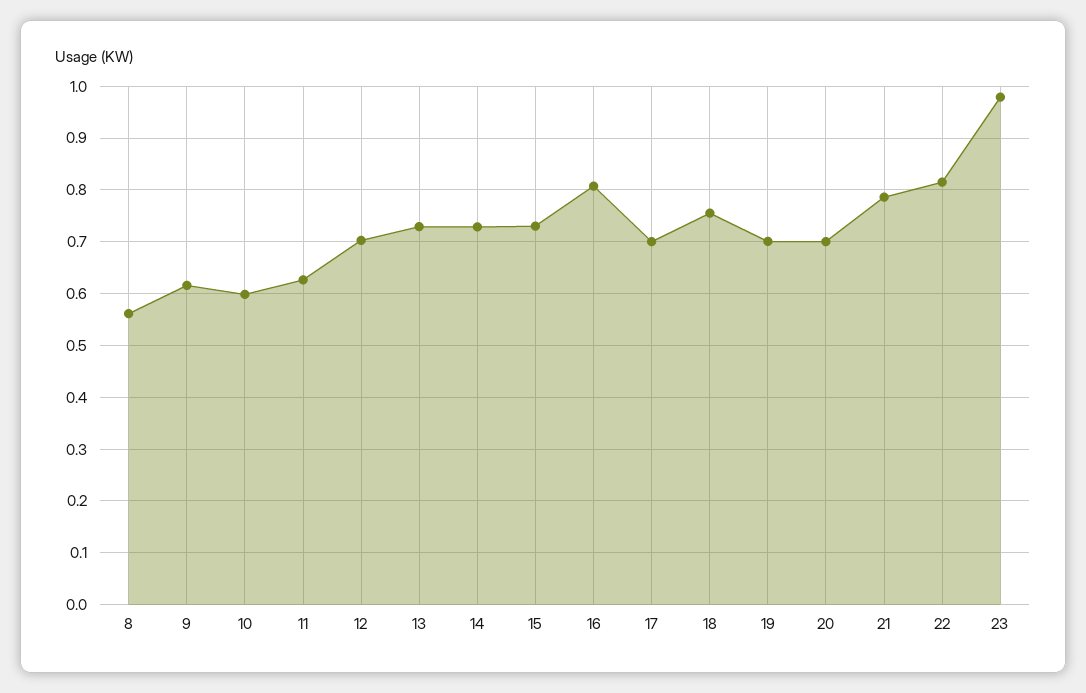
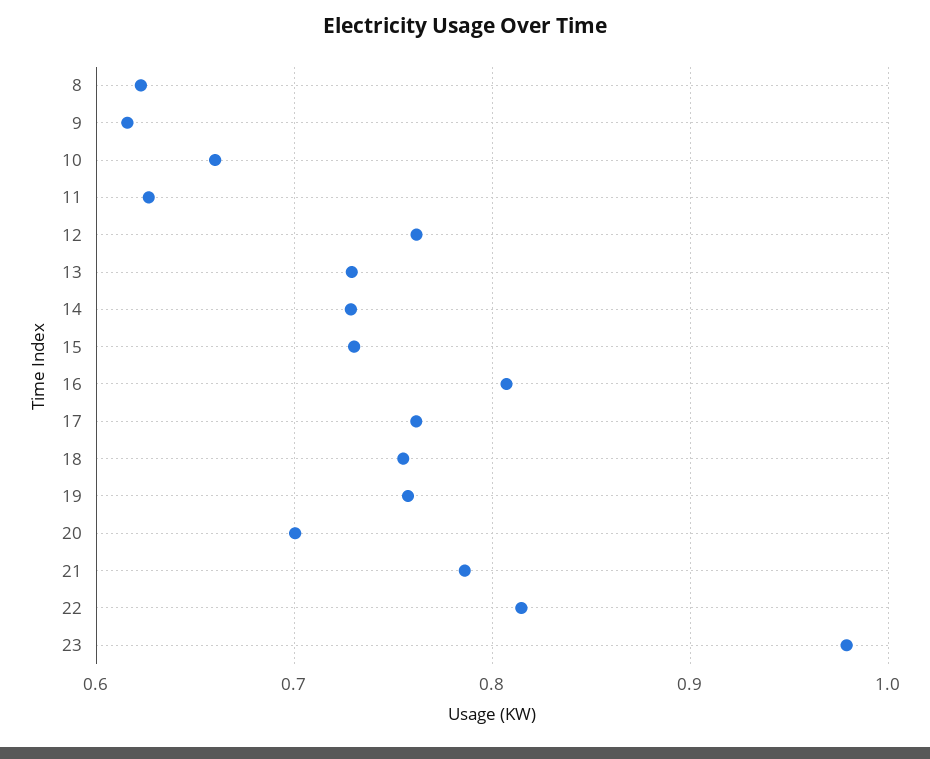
  {
-   "8": 0.56,
+   "8": 0.62,
    "9": 0.62,
-   "10": 0.6,
+   "10": 0.66,
    "11": 0.63,
-   "12": 0.7,
+   "12": 0.76,
    "13": 0.73,
    "14": 0.73,
    "15": 0.73,
    "16": 0.81,
-   "17": 0.7,
+   "17": 0.76,
    "18": 0.76,
-   "19": 0.7,
+   "19": 0.76,
    "20": 0.7,
    "21": 0.79,
    "22": 0.81,
    "23": 0.98
  }

